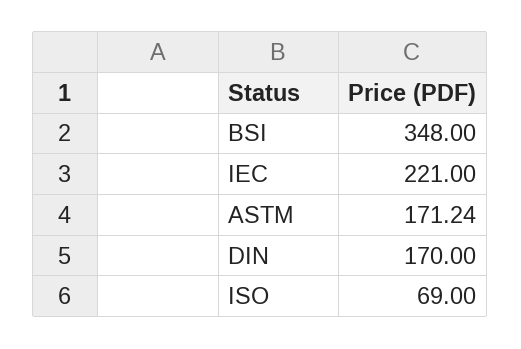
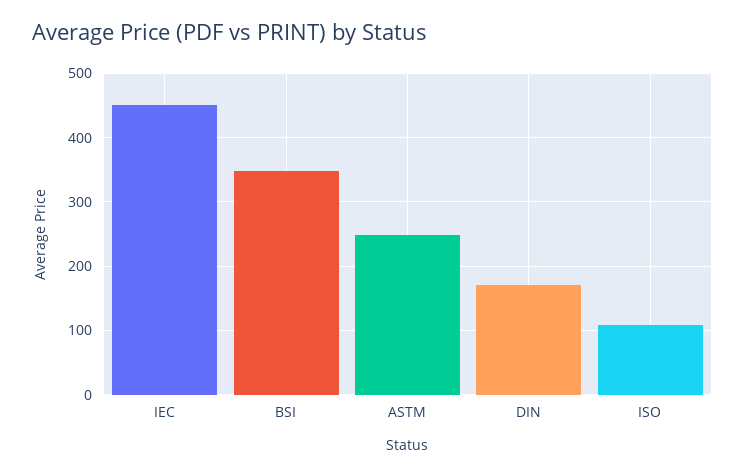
  {
    "BSI": 348,
-   "IEC": 221,
+   "IEC": 450,
-   "ASTM": 171.24,
+   "ASTM": 250,
    "DIN": 170,
-   "ISO": 69
+   "ISO": 110
  }

